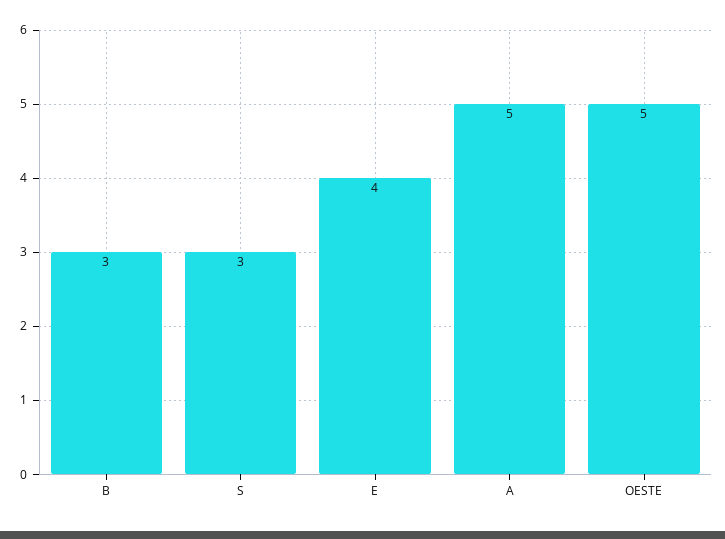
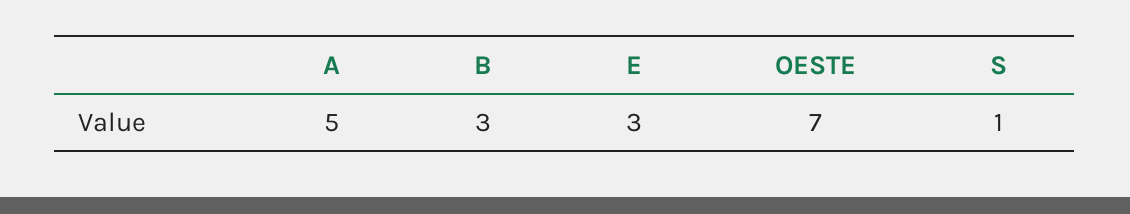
  {
    "B": 3,
-   "S": 3,
+   "S": 1,
-   "E": 4,
+   "E": 3,
    "A": 5,
-   "OESTE": 5
+   "OESTE": 7
  }

